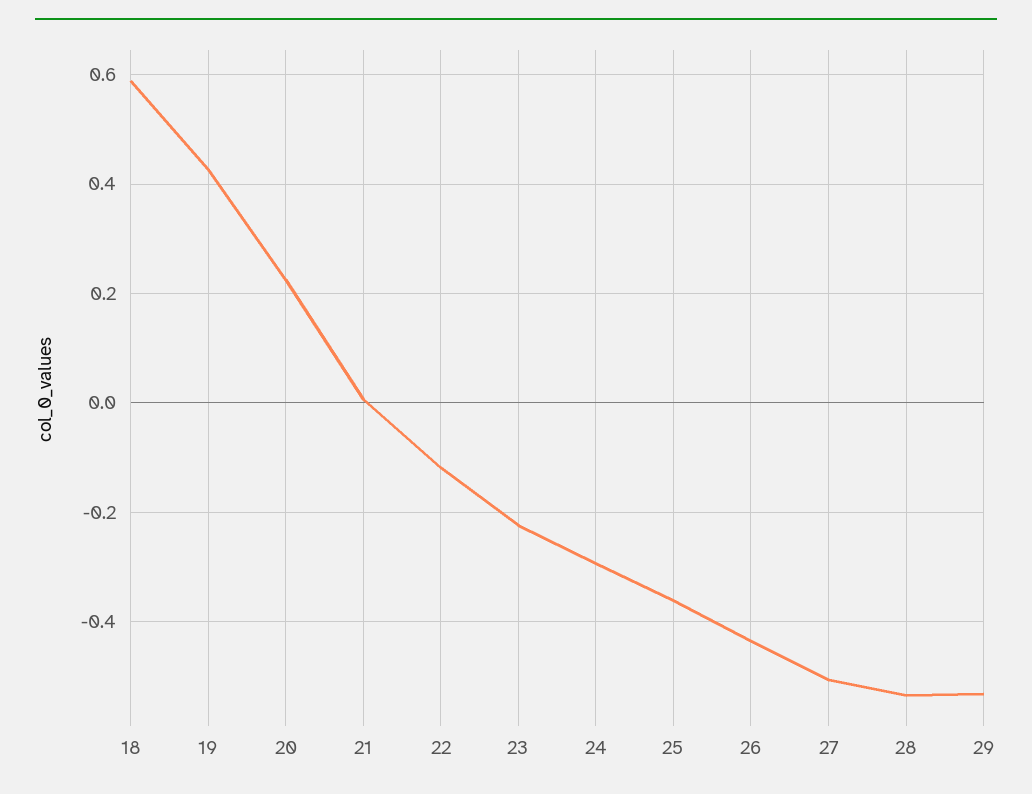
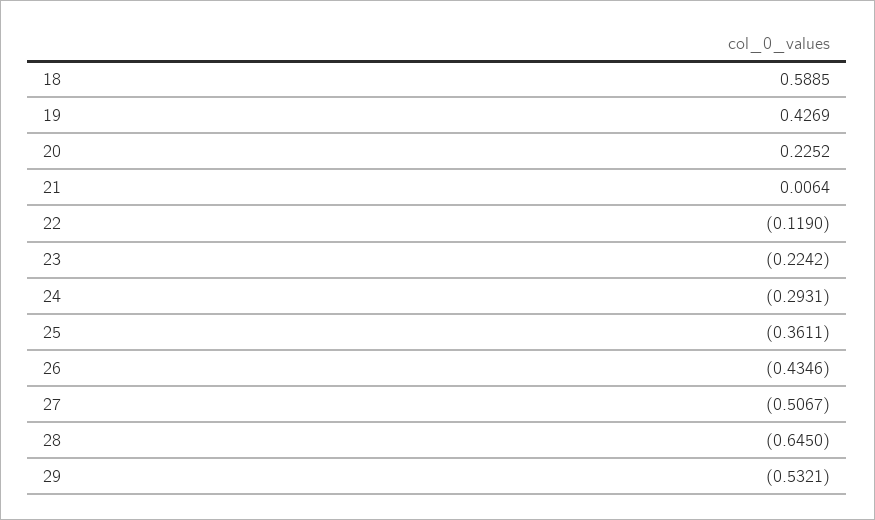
  {
    "18": 0.5885,
    "19": 0.4269,
    "20": 0.2252,
    "21": 0.0064,
    "22": -0.119,
    "23": -0.2242,
    "24": -0.2931,
    "25": -0.3611,
    "26": -0.4346,
    "27": -0.5067,
-   "28": -0.54,
+   "28": -0.645,
    "29": -0.5321
  }

